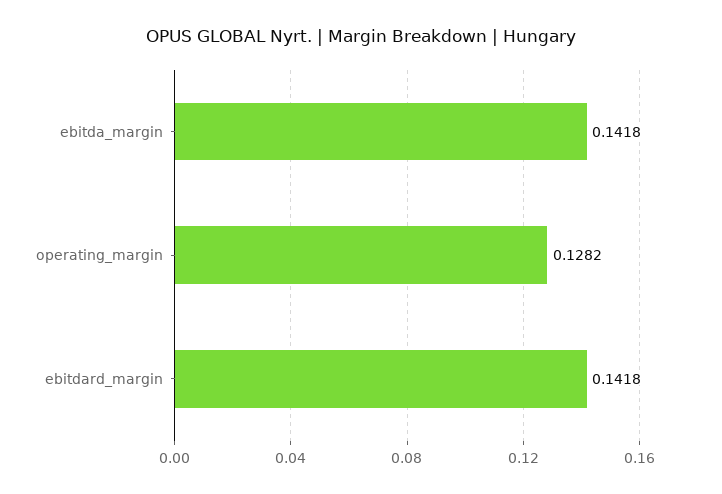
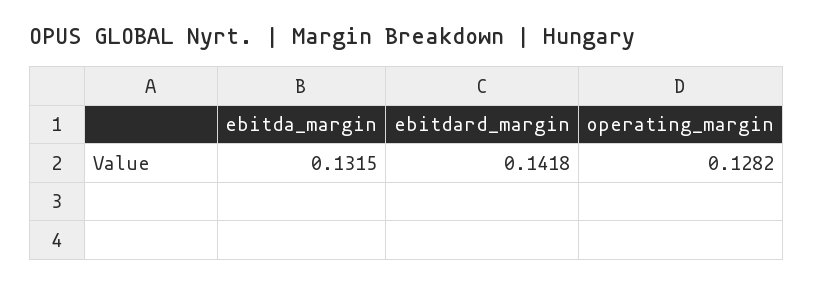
  {
-   "ebitda_margin": 0.1418,
+   "ebitda_margin": 0.1315,
    "operating_margin": 0.1282,
    "ebitdard_margin": 0.1418
  }

